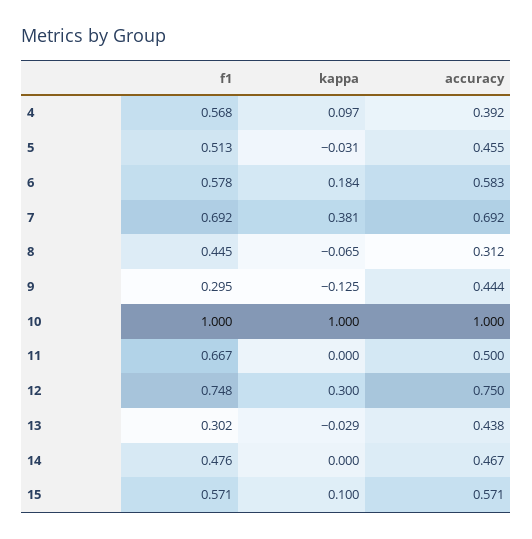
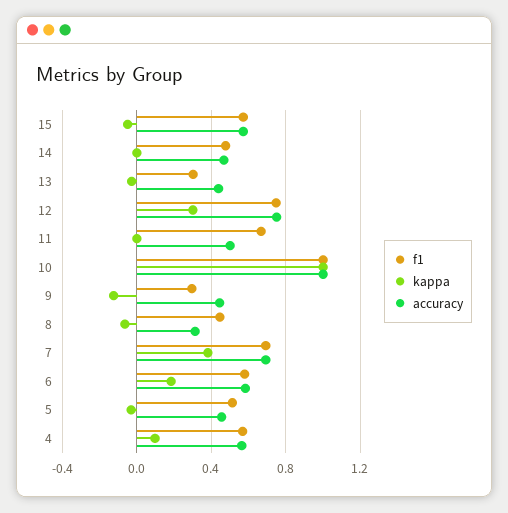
  {
    "f1": {
      "4": 0.568,
      "5": 0.513,
      "6": 0.578,
      "7": 0.692,
      "8": 0.445,
      "9": 0.295,
      "10": 1,
      "11": 0.667,
      "12": 0.748,
      "13": 0.302,
      "14": 0.476,
      "15": 0.571
    },
    "kappa": {
      "4": 0.097,
      "5": -0.031,
      "6": 0.184,
      "7": 0.381,
      "8": -0.065,
      "9": -0.125,
      "10": 1,
      "11": 0,
      "12": 0.3,
      "13": -0.029,
      "14": 0,
-     "15": 0.1
+     "15": -0.05
    },
    "accuracy": {
-     "4": 0.392,
+     "4": 0.55,
      "5": 0.455,
      "6": 0.583,
      "7": 0.692,
      "8": 0.312,
      "9": 0.444,
      "10": 1,
      "11": 0.5,
      "12": 0.75,
      "13": 0.438,
      "14": 0.467,
      "15": 0.571
    }
  }

